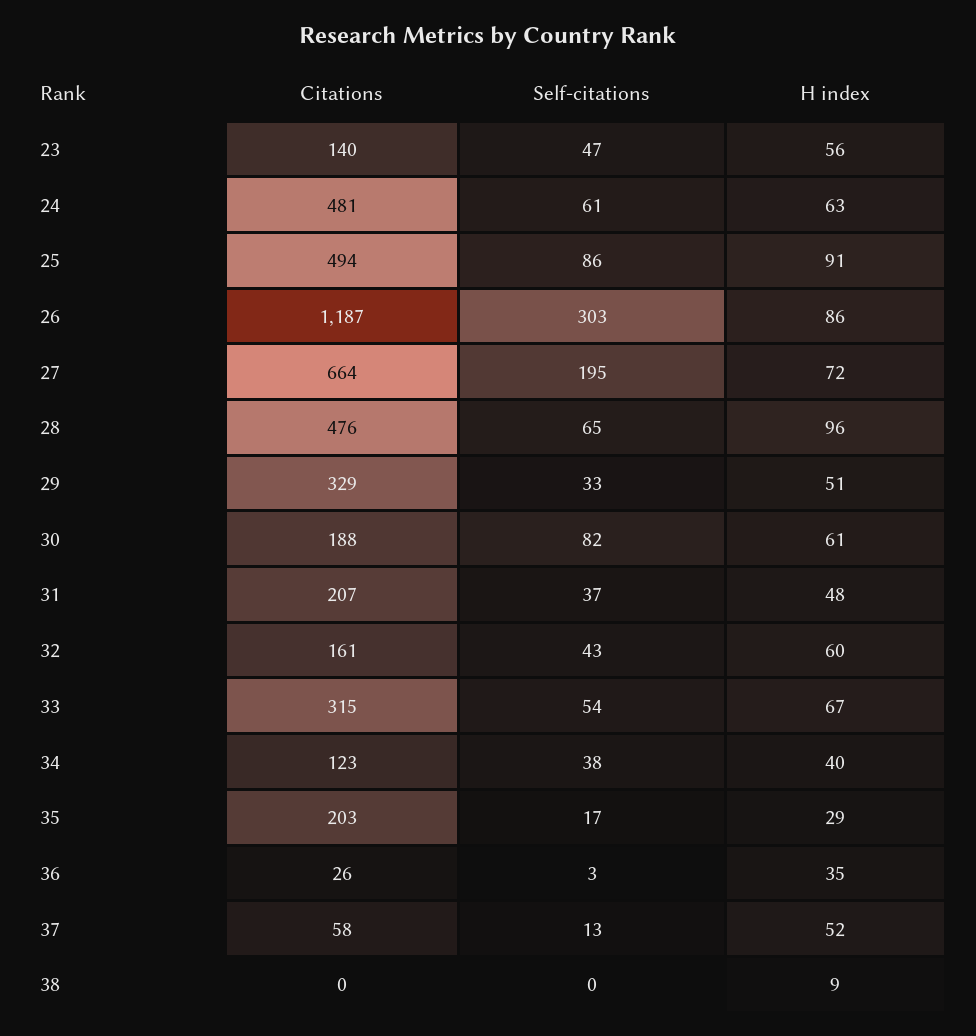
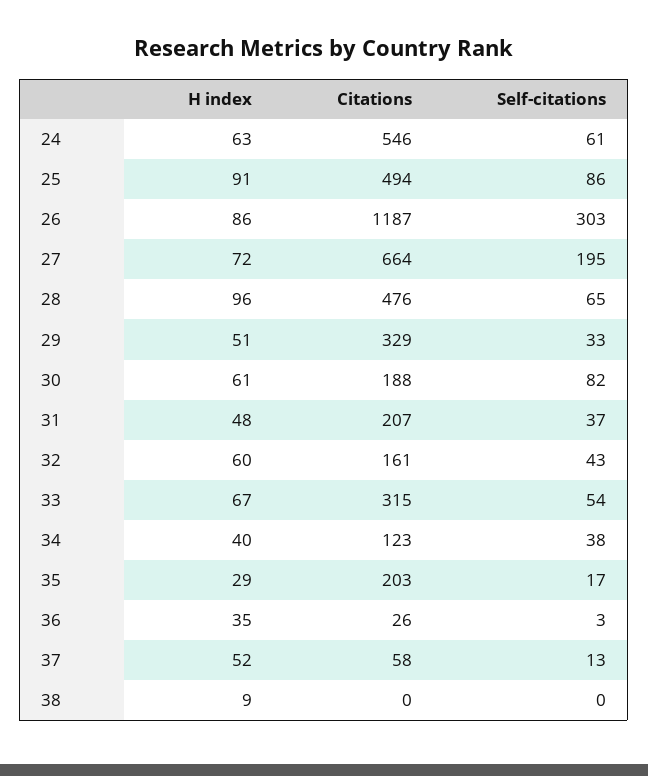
  {
    "Citations": {
-     "23": 140,
-     "24": 481,
+     "24": 546,
      "25": 494,
      "26": 1187,
      "27": 664,
      "28": 476,
      "29": 329,
      "30": 188,
      "31": 207,
      "32": 161,
      "33": 315,
      "34": 123,
      "35": 203,
      "36": 26,
      "37": 58,
      "38": 0
    },
    "Self-citations": {
-     "23": 47,
      "24": 61,
      "25": 86,
      "26": 303,
      "27": 195,
      "28": 65,
      "29": 33,
      "30": 82,
      "31": 37,
      "32": 43,
      "33": 54,
      "34": 38,
      "35": 17,
      "36": 3,
      "37": 13,
      "38": 0
    },
    "H index": {
-     "23": 56,
      "24": 63,
      "25": 91,
      "26": 86,
      "27": 72,
      "28": 96,
      "29": 51,
      "30": 61,
      "31": 48,
      "32": 60,
      "33": 67,
      "34": 40,
      "35": 29,
      "36": 35,
      "37": 52,
      "38": 9
    }
  }

